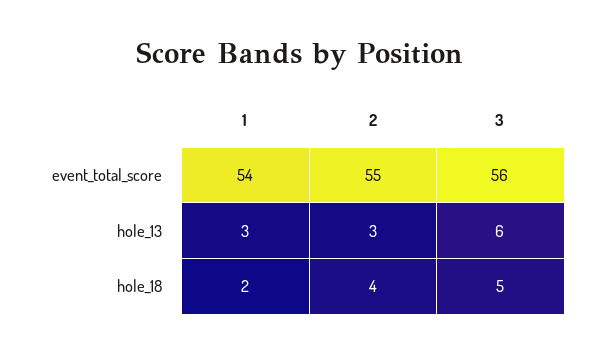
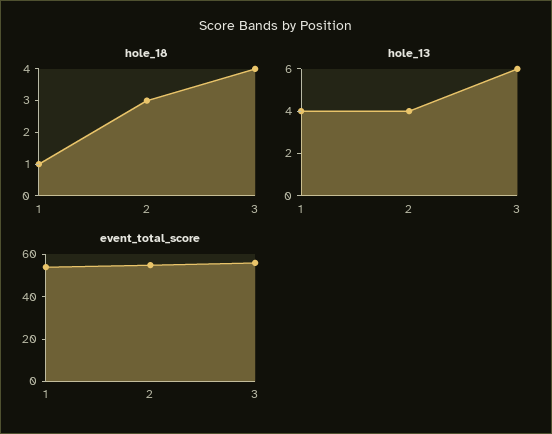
  {
    "event_total_score": {
      "1": 54,
      "2": 55,
      "3": 56
    },
    "hole_13": {
-     "1": 3,
+     "1": 4,
-     "2": 3,
+     "2": 4,
      "3": 6
    },
    "hole_18": {
-     "1": 2,
+     "1": 1,
-     "2": 4,
+     "2": 3,
-     "3": 5
+     "3": 4
    }
  }

